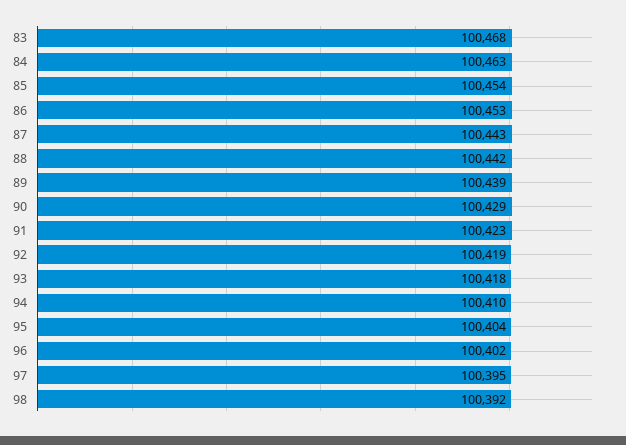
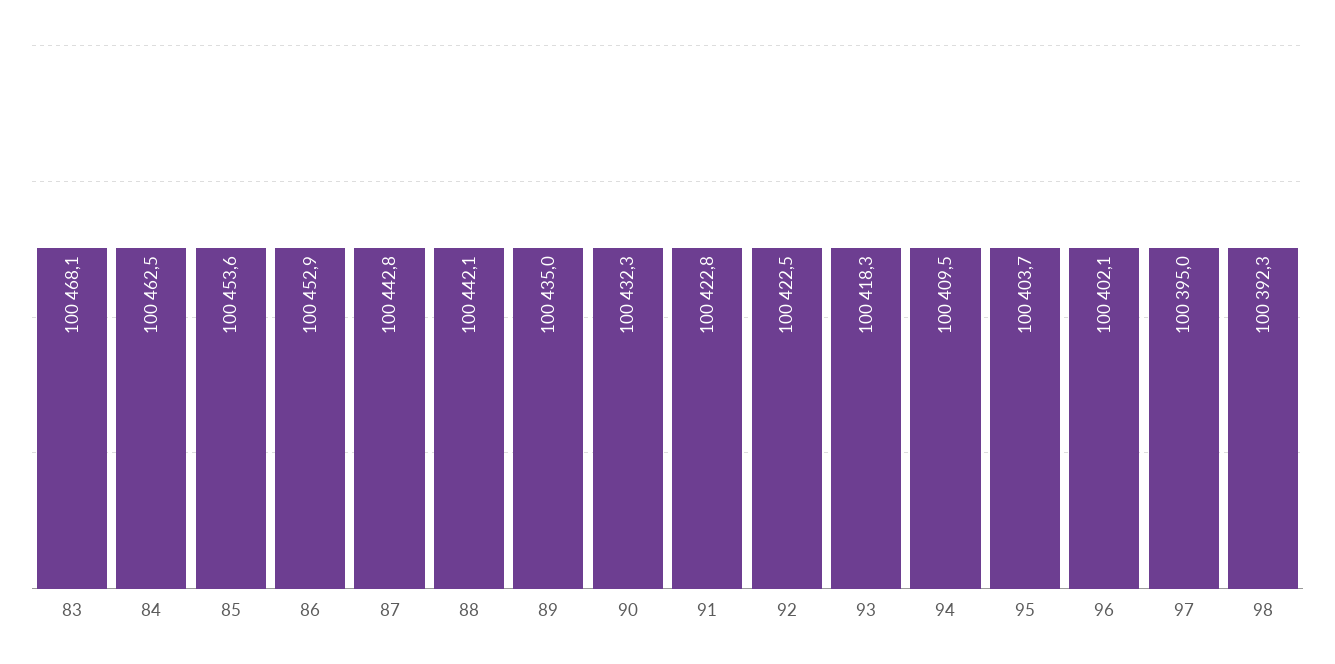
  {
    "83": 100468.1,
    "84": 100462.5,
    "85": 100453.6,
    "86": 100452.9,
    "87": 100442.8,
    "88": 100442.1,
-   "89": 100439,
+   "89": 100435,
-   "90": 100429,
+   "90": 100432.3,
    "91": 100422.8,
-   "92": 100419,
+   "92": 100422.5,
    "93": 100418.3,
    "94": 100409.5,
    "95": 100403.7,
    "96": 100402.1,
    "97": 100395,
    "98": 100392.3
  }

